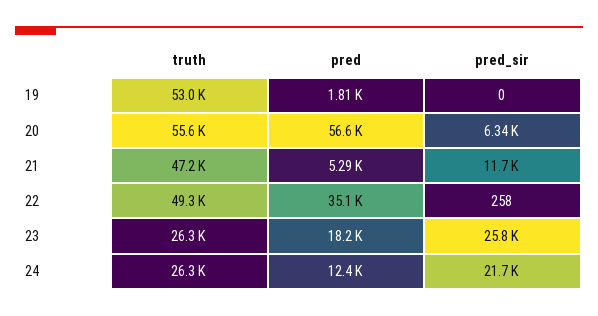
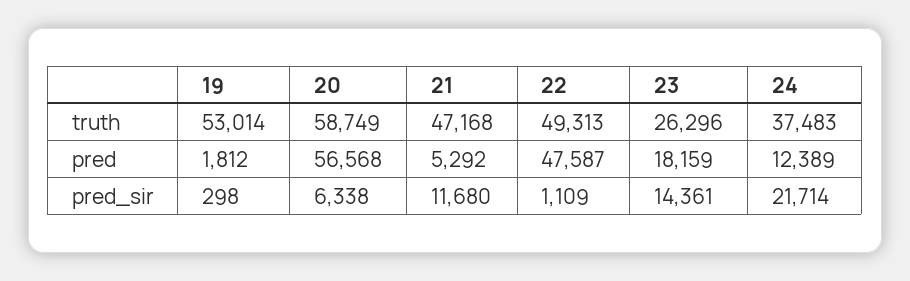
  {
    "truth": {
      "19": 53014,
-     "20": 55600,
+     "20": 58749,
      "21": 47168,
      "22": 49313,
      "23": 26296,
-     "24": 26300
+     "24": 37483
    },
    "pred": {
      "19": 1812,
      "20": 56568,
      "21": 5292,
-     "22": 35100,
+     "22": 47587,
      "23": 18159,
      "24": 12389
    },
    "pred_sir": {
-     "19": 0,
+     "19": 298,
      "20": 6338,
      "21": 11680,
-     "22": 258,
+     "22": 1109,
-     "23": 25800,
+     "23": 14361,
      "24": 21714
    }
  }

